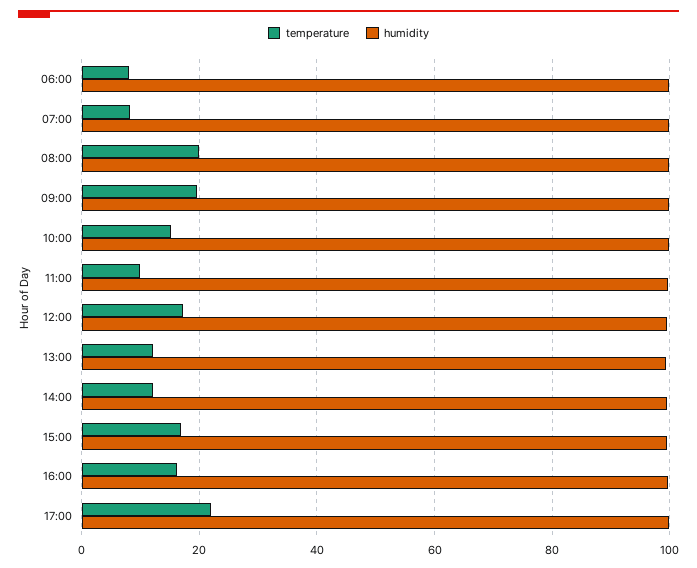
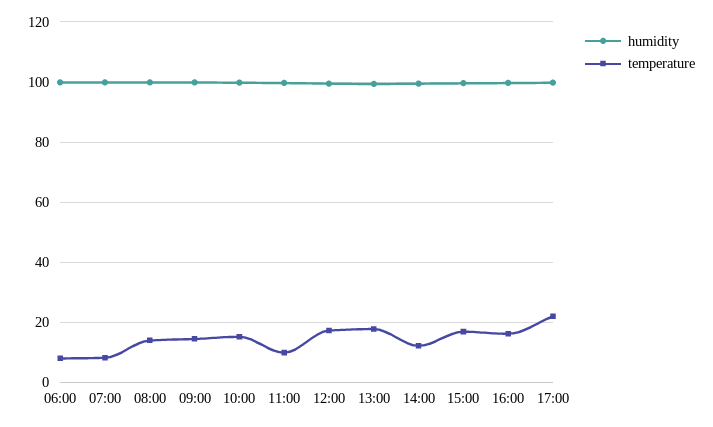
  {
    "temperature": {
      "06:00": 8,
      "07:00": 8,
-     "08:00": 20,
+     "08:00": 14,
-     "09:00": 20,
+     "09:00": 14,
      "10:00": 16,
      "11:00": 10,
      "12:00": 18,
-     "13:00": 12,
+     "13:00": 18,
      "14:00": 12,
      "15:00": 16,
      "16:00": 16,
      "17:00": 22
    },
    "humidity": {
      "06:00": 100,
      "07:00": 100,
      "08:00": 100,
      "09:00": 100,
      "10:00": 100,
      "11:00": 100,
      "12:00": 100,
      "13:00": 100,
      "14:00": 100,
      "15:00": 100,
      "16:00": 100,
      "17:00": 100
    }
  }

